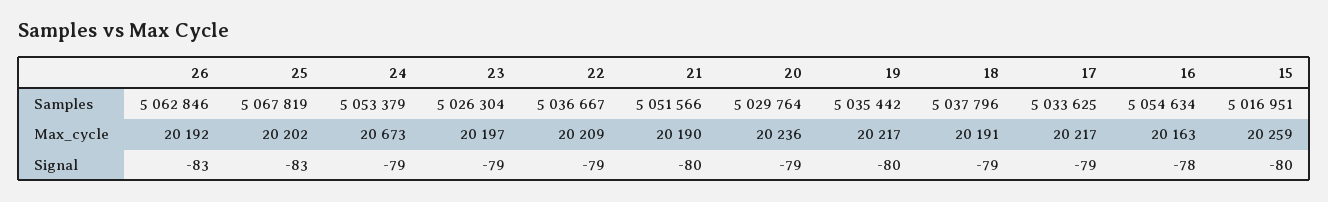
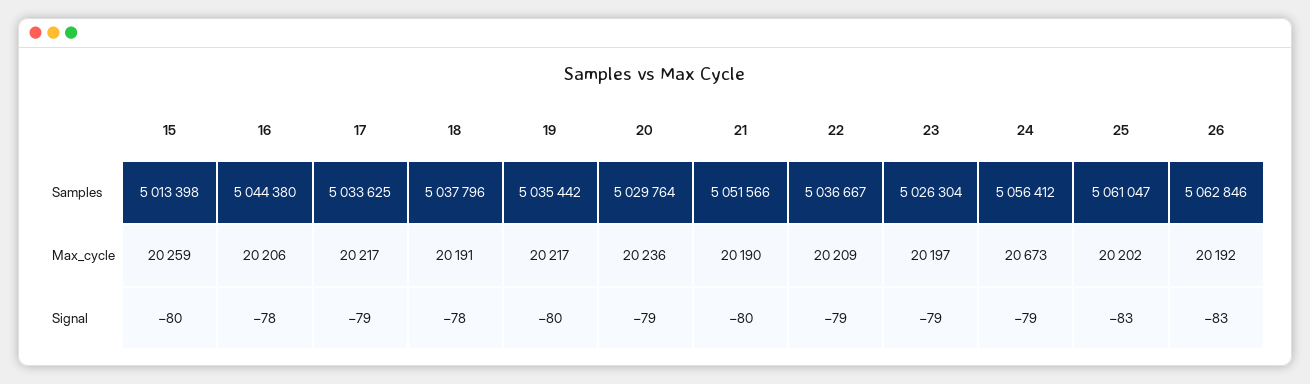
  {
    "26": {
      "Samples": 5062846,
      "Max_cycle": 20192,
      "Signal": -83
    },
    "25": {
-     "Samples": 5067819,
+     "Samples": 5061047,
      "Max_cycle": 20202,
      "Signal": -83
    },
    "24": {
-     "Samples": 5053379,
+     "Samples": 5056412,
      "Max_cycle": 20673,
      "Signal": -79
    },
    "23": {
      "Samples": 5026304,
      "Max_cycle": 20197,
      "Signal": -79
    },
    "22": {
      "Samples": 5036667,
      "Max_cycle": 20209,
      "Signal": -79
    },
    "21": {
      "Samples": 5051566,
      "Max_cycle": 20190,
      "Signal": -80
    },
    "20": {
      "Samples": 5029764,
      "Max_cycle": 20236,
      "Signal": -79
    },
    "19": {
      "Samples": 5035442,
      "Max_cycle": 20217,
      "Signal": -80
    },
    "18": {
      "Samples": 5037796,
      "Max_cycle": 20191,
-     "Signal": -79
+     "Signal": -78
    },
    "17": {
      "Samples": 5033625,
      "Max_cycle": 20217,
      "Signal": -79
    },
    "16": {
-     "Samples": 5054634,
+     "Samples": 5044380,
-     "Max_cycle": 20163,
+     "Max_cycle": 20206,
      "Signal": -78
    },
    "15": {
-     "Samples": 5016951,
+     "Samples": 5013398,
      "Max_cycle": 20259,
      "Signal": -80
    }
  }

